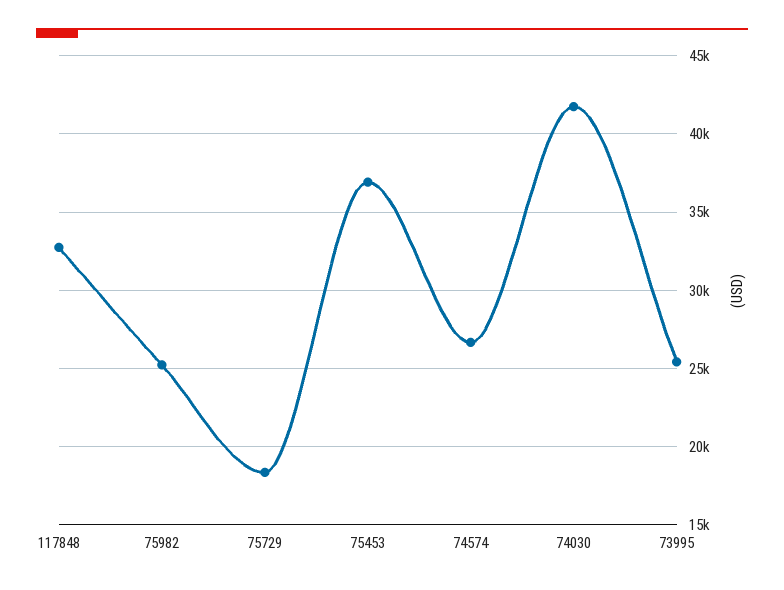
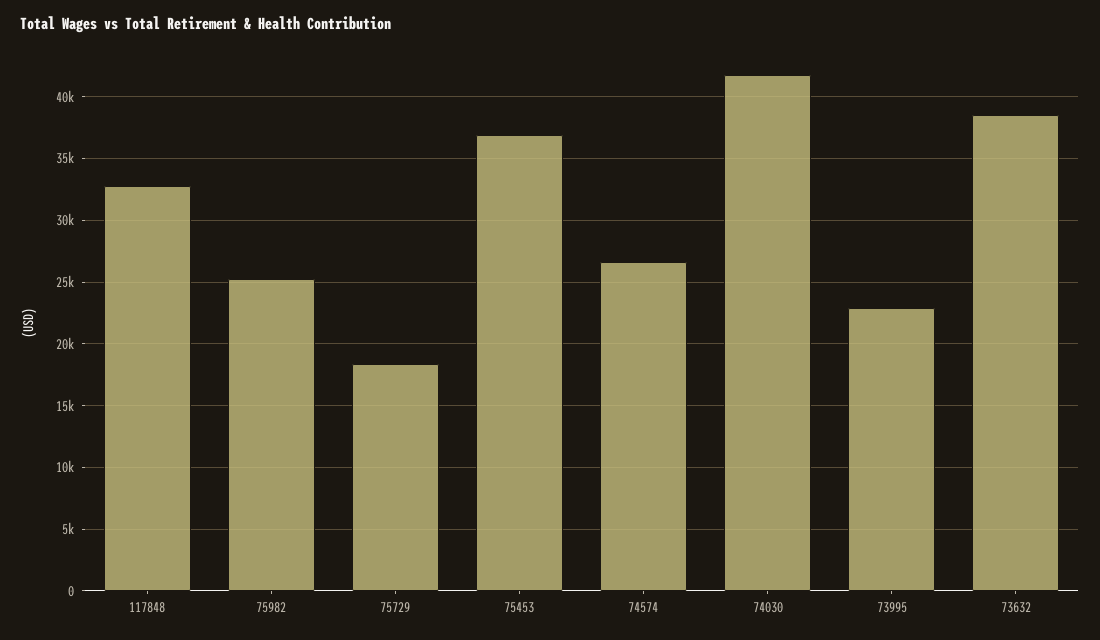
  {
    "117848": 32500,
    "75982": 25000,
    "75729": 18500,
    "75453": 37000,
    "74574": 26500,
    "74030": 41500,
-   "73995": 25500
+   "73995": 23000,
+   "73632": 38500
  }

